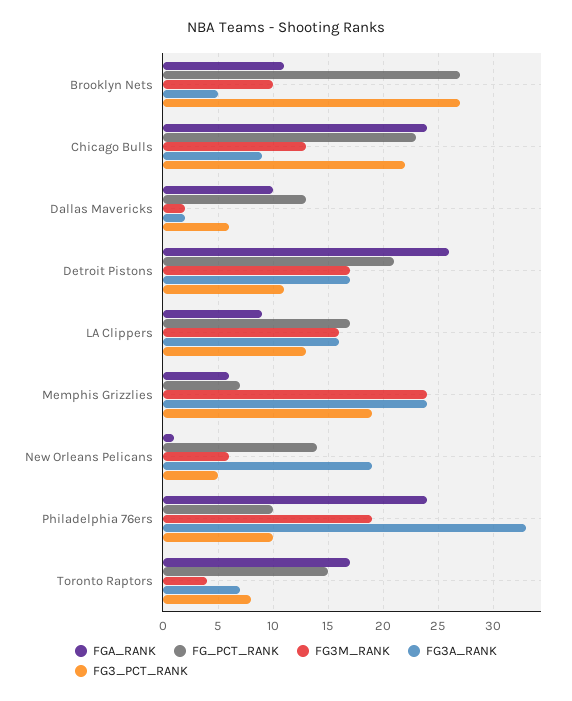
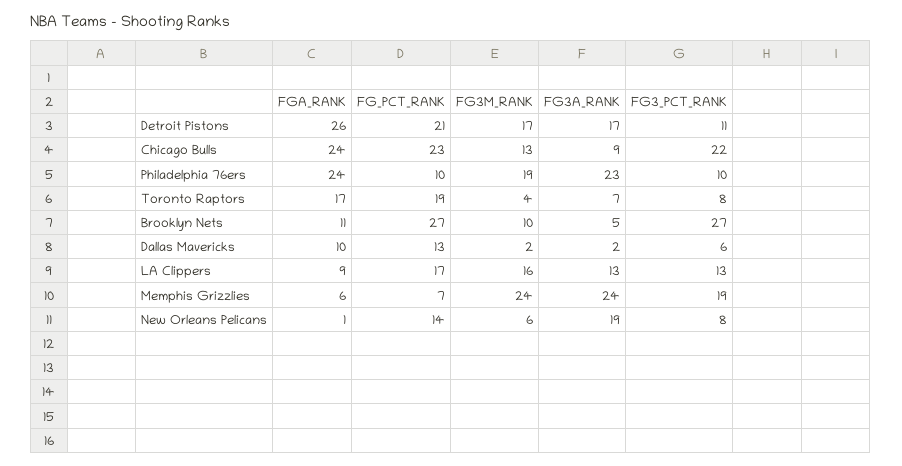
  {
    "FGA_RANK": {
      "Brooklyn Nets": 11,
      "Chicago Bulls": 24,
      "Dallas Mavericks": 10,
      "Detroit Pistons": 26,
      "LA Clippers": 9,
      "Memphis Grizzlies": 6,
      "New Orleans Pelicans": 1,
      "Philadelphia 76ers": 24,
      "Toronto Raptors": 17
    },
    "FG_PCT_RANK": {
      "Brooklyn Nets": 27,
      "Chicago Bulls": 23,
      "Dallas Mavericks": 13,
      "Detroit Pistons": 21,
      "LA Clippers": 17,
      "Memphis Grizzlies": 7,
      "New Orleans Pelicans": 14,
      "Philadelphia 76ers": 10,
-     "Toronto Raptors": 15
+     "Toronto Raptors": 19
    },
    "FG3M_RANK": {
      "Brooklyn Nets": 10,
      "Chicago Bulls": 13,
      "Dallas Mavericks": 2,
      "Detroit Pistons": 17,
      "LA Clippers": 16,
      "Memphis Grizzlies": 24,
      "New Orleans Pelicans": 6,
      "Philadelphia 76ers": 19,
      "Toronto Raptors": 4
    },
    "FG3A_RANK": {
      "Brooklyn Nets": 5,
      "Chicago Bulls": 9,
      "Dallas Mavericks": 2,
      "Detroit Pistons": 17,
-     "LA Clippers": 16,
+     "LA Clippers": 13,
      "Memphis Grizzlies": 24,
      "New Orleans Pelicans": 19,
-     "Philadelphia 76ers": 33,
+     "Philadelphia 76ers": 23,
      "Toronto Raptors": 7
    },
    "FG3_PCT_RANK": {
      "Brooklyn Nets": 27,
      "Chicago Bulls": 22,
      "Dallas Mavericks": 6,
      "Detroit Pistons": 11,
      "LA Clippers": 13,
      "Memphis Grizzlies": 19,
-     "New Orleans Pelicans": 5,
+     "New Orleans Pelicans": 8,
      "Philadelphia 76ers": 10,
      "Toronto Raptors": 8
    }
  }

